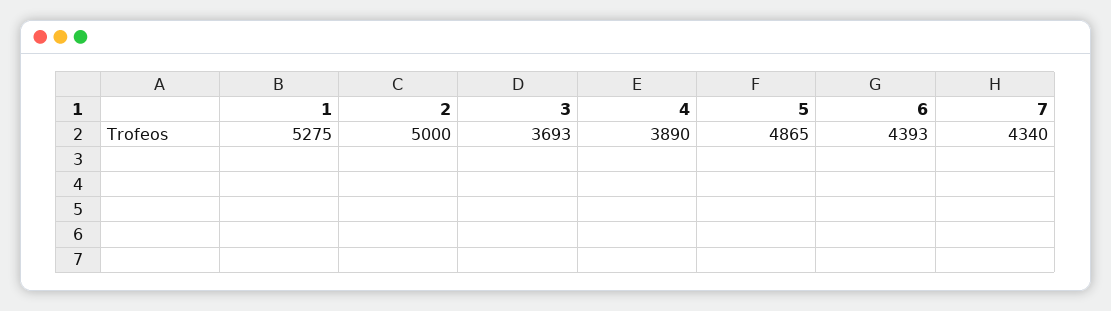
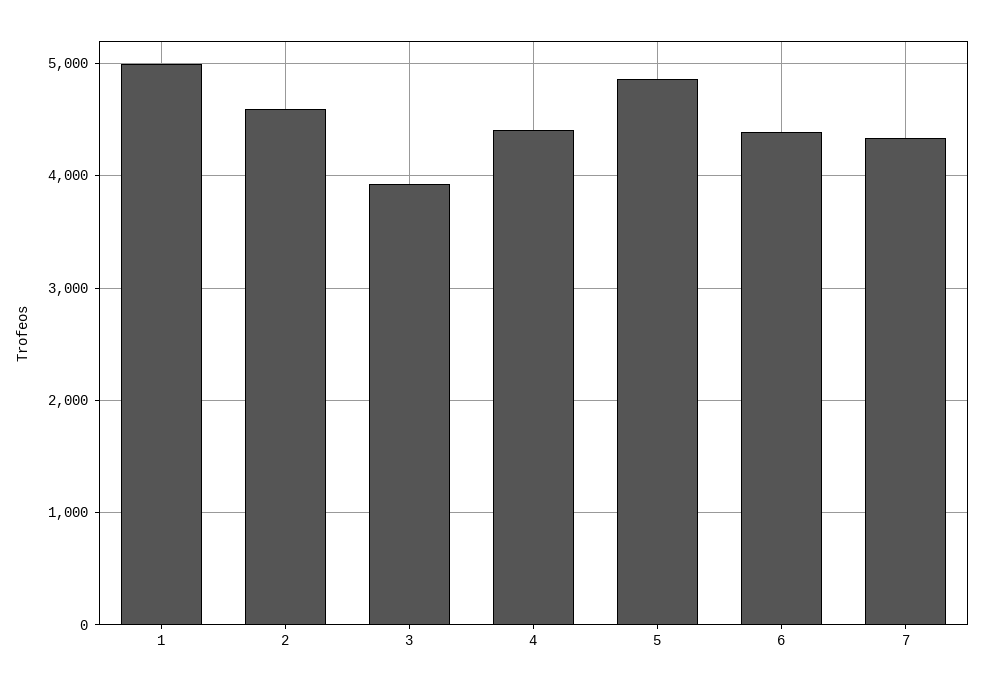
  {
-   "1": 5275,
+   "1": 5000,
-   "2": 5000,
+   "2": 4600,
-   "3": 3693,
+   "3": 3900,
-   "4": 3890,
+   "4": 4400,
    "5": 4865,
    "6": 4393,
    "7": 4340
  }

